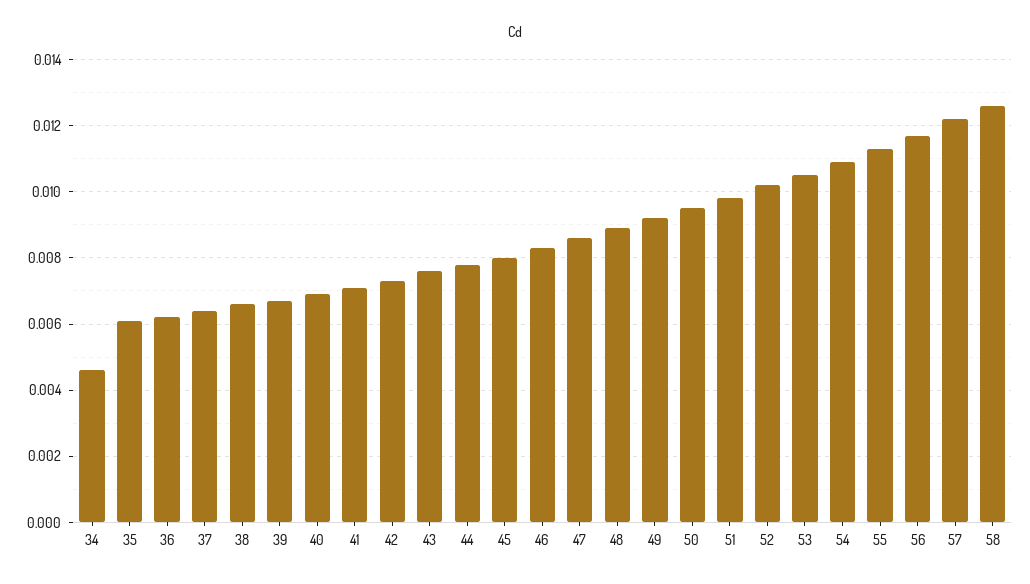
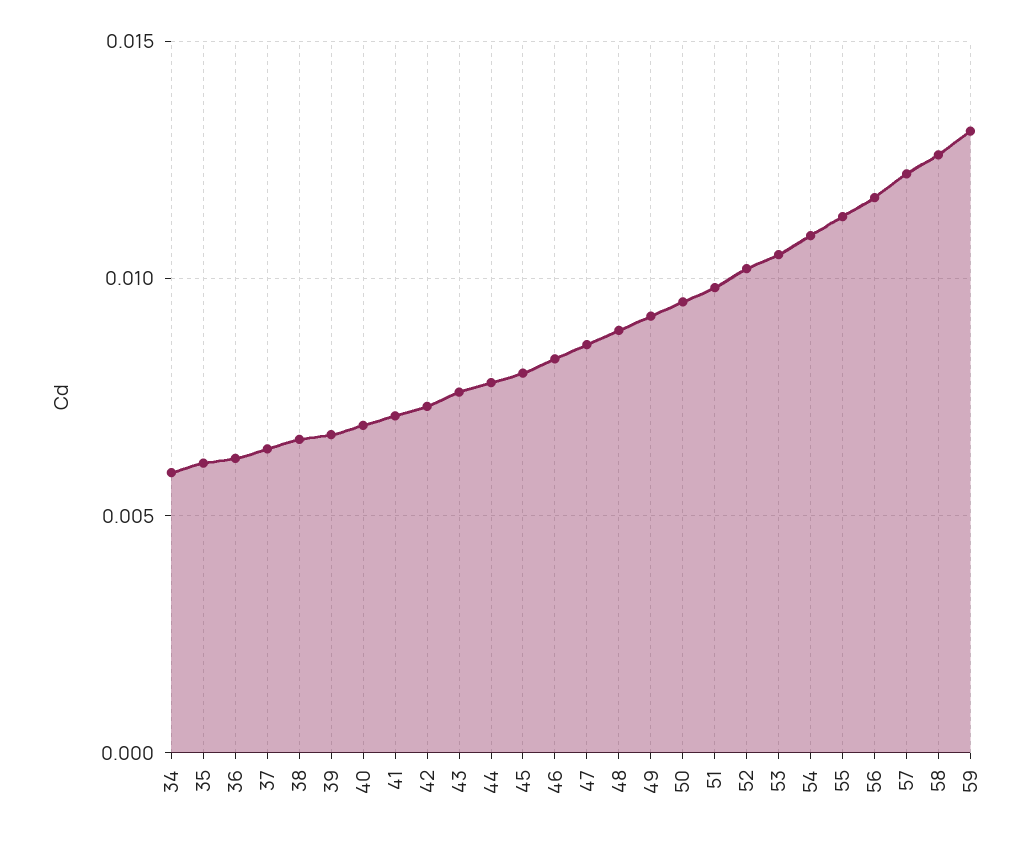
  {
-   "34": 0.0045,
+   "34": 0.006,
    "35": 0.006,
    "36": 0.006,
    "37": 0.0065,
    "38": 0.0065,
    "39": 0.0065,
    "40": 0.007,
    "41": 0.007,
    "42": 0.0075,
    "43": 0.0075,
    "44": 0.008,
    "45": 0.008,
    "46": 0.0085,
    "47": 0.0085,
    "48": 0.009,
    "49": 0.009,
    "50": 0.0095,
    "51": 0.01,
    "52": 0.01,
    "53": 0.0105,
    "54": 0.011,
    "55": 0.0115,
    "56": 0.0115,
    "57": 0.012,
-   "58": 0.0125
+   "58": 0.0125,
+   "59": 0.013
  }

